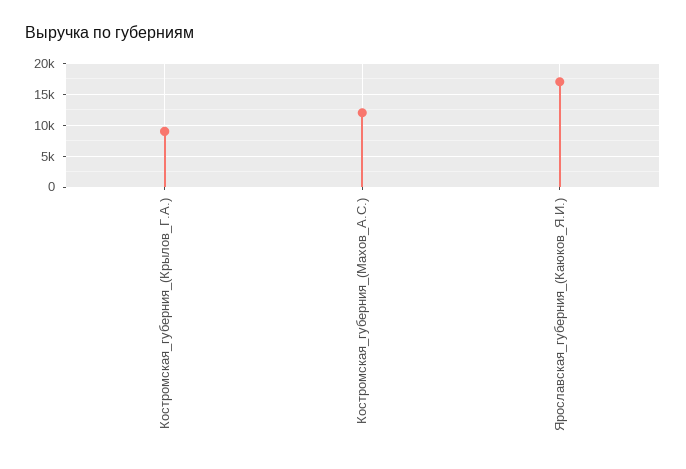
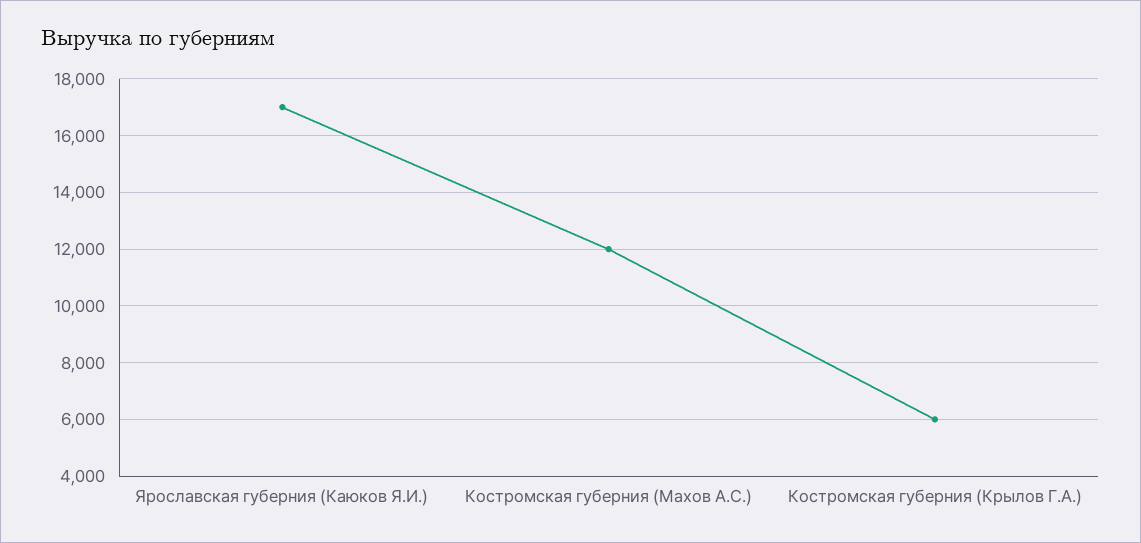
  {
-   "Костромская_губерния_(Крылов_Г.А.)": 9000,
+   "Костромская_губерния_(Крылов_Г.А.)": 6000,
    "Костромская_губерния_(Махов_А.С.)": 12000,
    "Ярославская_губерния_(Каюков_Я.И.)": 17000
  }

